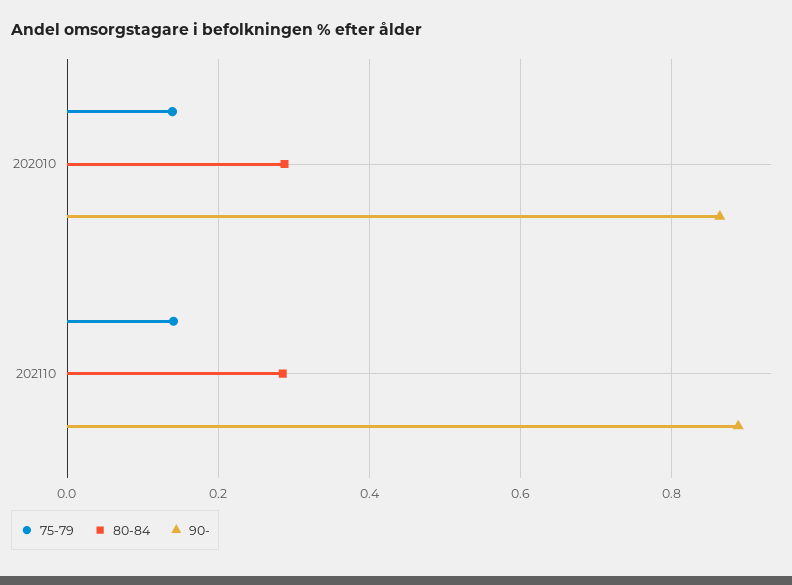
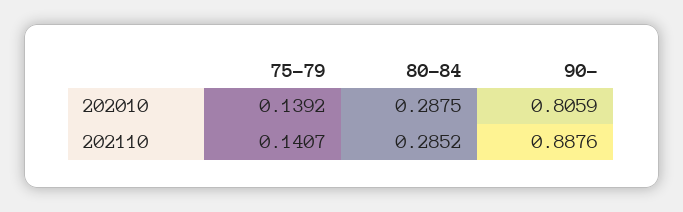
  {
    "75-79": {
      "202010": 0.1392,
      "202110": 0.1407
    },
    "80-84": {
      "202010": 0.2875,
      "202110": 0.2852
    },
    "90-": {
-     "202010": 0.86,
+     "202010": 0.8059,
      "202110": 0.8876
    }
  }

